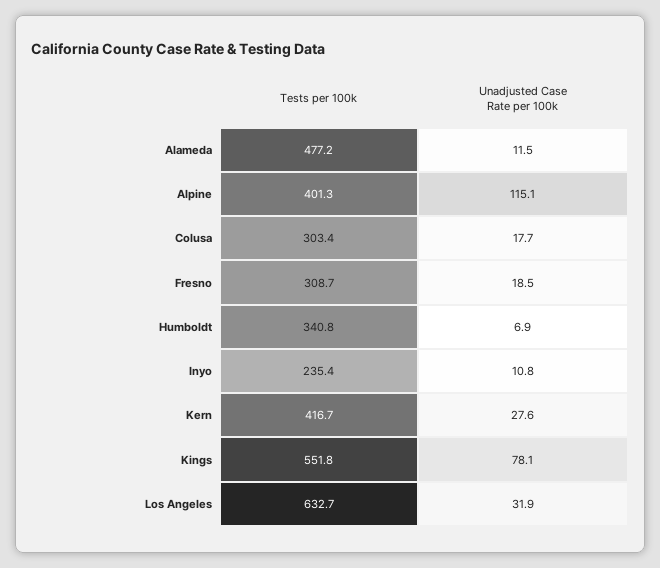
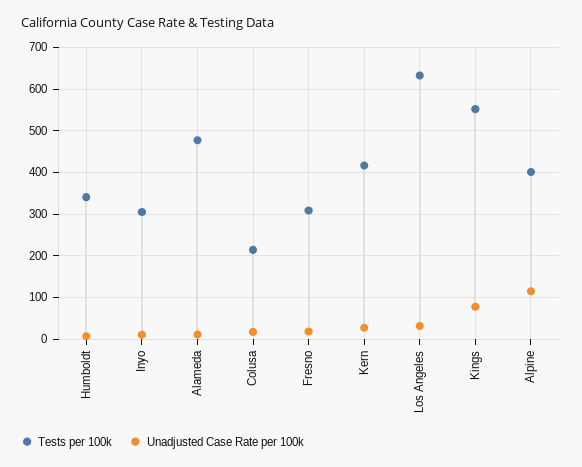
  {
    "Tests per 100k": {
      "Alameda": 477.2,
      "Alpine": 401.3,
-     "Colusa": 303.4,
+     "Colusa": 220,
      "Fresno": 308.7,
      "Humboldt": 340.8,
-     "Inyo": 235.4,
+     "Inyo": 300,
      "Kern": 416.7,
      "Kings": 551.8,
      "Los Angeles": 632.7
    },
    "Unadjusted Case Rate per 100k": {
      "Alameda": 11.5,
      "Alpine": 115.1,
      "Colusa": 17.7,
      "Fresno": 18.5,
      "Humboldt": 6.9,
      "Inyo": 10.8,
      "Kern": 27.6,
      "Kings": 78.1,
      "Los Angeles": 31.9
    }
  }

